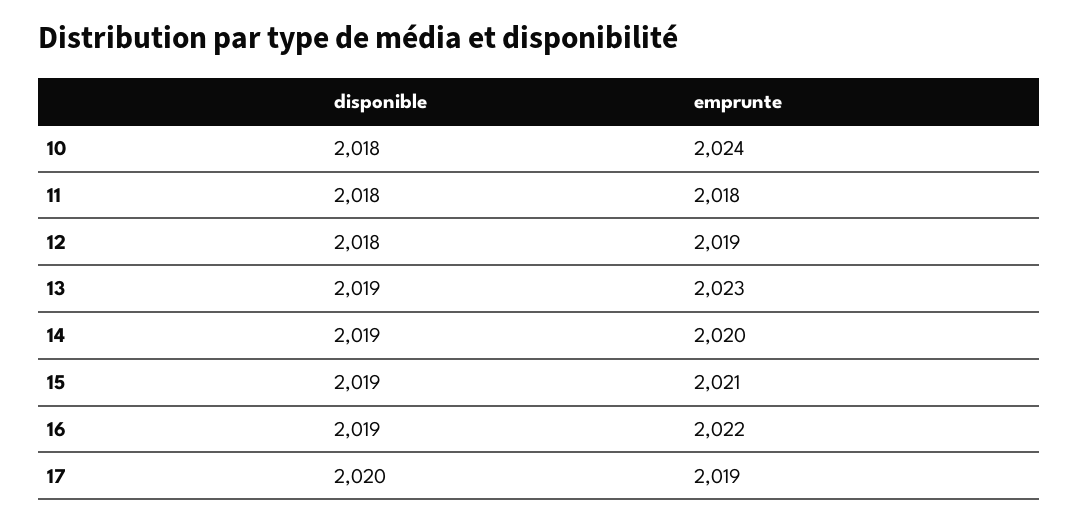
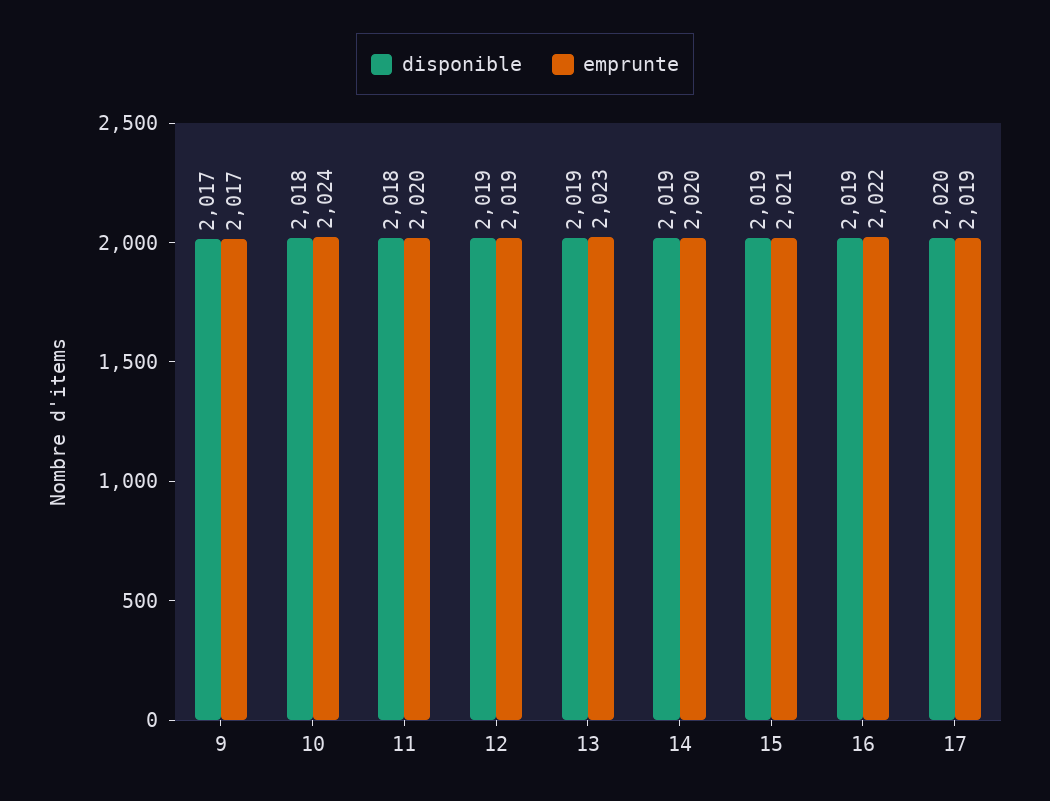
  {
    "disponible": {
      "10": 2018,
      "11": 2018,
-     "12": 2018,
+     "12": 2019,
      "13": 2019,
      "14": 2019,
      "15": 2019,
      "16": 2019,
-     "17": 2020
+     "17": 2020,
+     "9": 2017
    },
    "emprunte": {
      "10": 2024,
-     "11": 2018,
+     "11": 2020,
      "12": 2019,
      "13": 2023,
      "14": 2020,
      "15": 2021,
      "16": 2022,
-     "17": 2019
+     "17": 2019,
+     "9": 2017
    }
  }

